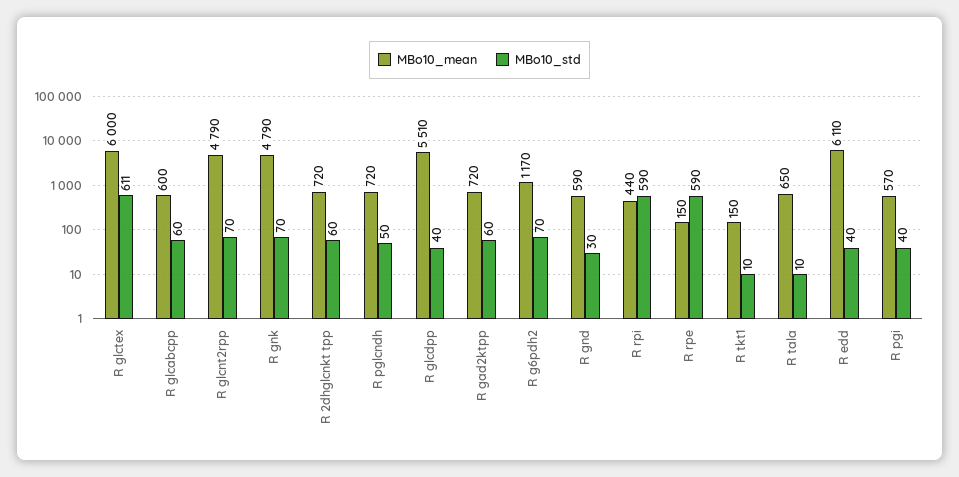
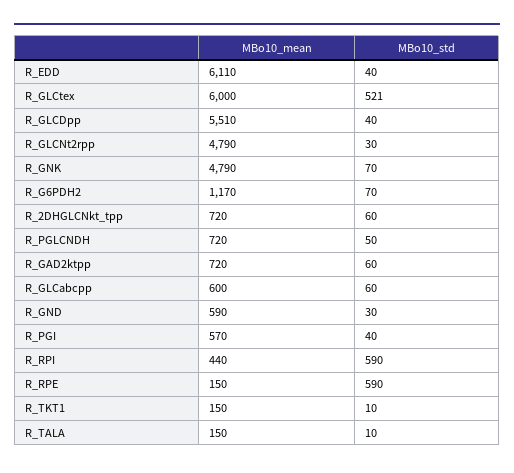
  {
    "MBo10_mean": {
      "R glctex": 6000,
      "R glcabcpp": 600,
      "R glcnt2rpp": 4790,
      "R gnk": 4790,
      "R 2dhglcnkt tpp": 720,
      "R pglcndh": 720,
      "R glcdpp": 5510,
      "R gad2ktpp": 720,
      "R g6pdh2": 1170,
      "R gnd": 590,
      "R rpi": 440,
      "R rpe": 150,
      "R tkt1": 150,
-     "R tala": 650,
+     "R tala": 150,
      "R edd": 6110,
      "R pgi": 570
    },
    "MBo10_std": {
-     "R glctex": 611,
+     "R glctex": 521,
      "R glcabcpp": 60,
-     "R glcnt2rpp": 70,
+     "R glcnt2rpp": 30,
      "R gnk": 70,
      "R 2dhglcnkt tpp": 60,
      "R pglcndh": 50,
      "R glcdpp": 40,
      "R gad2ktpp": 60,
      "R g6pdh2": 70,
      "R gnd": 30,
      "R rpi": 590,
      "R rpe": 590,
      "R tkt1": 10,
      "R tala": 10,
      "R edd": 40,
      "R pgi": 40
    }
  }

